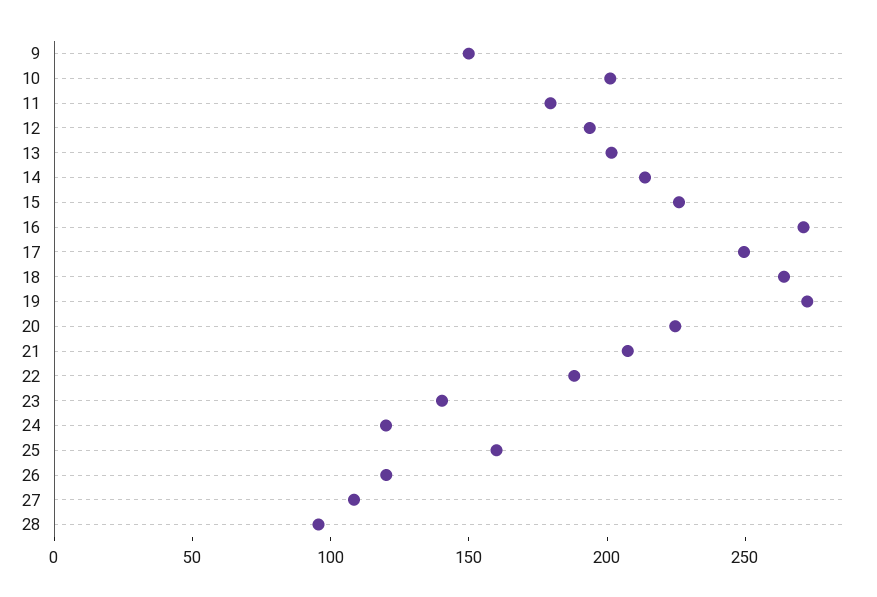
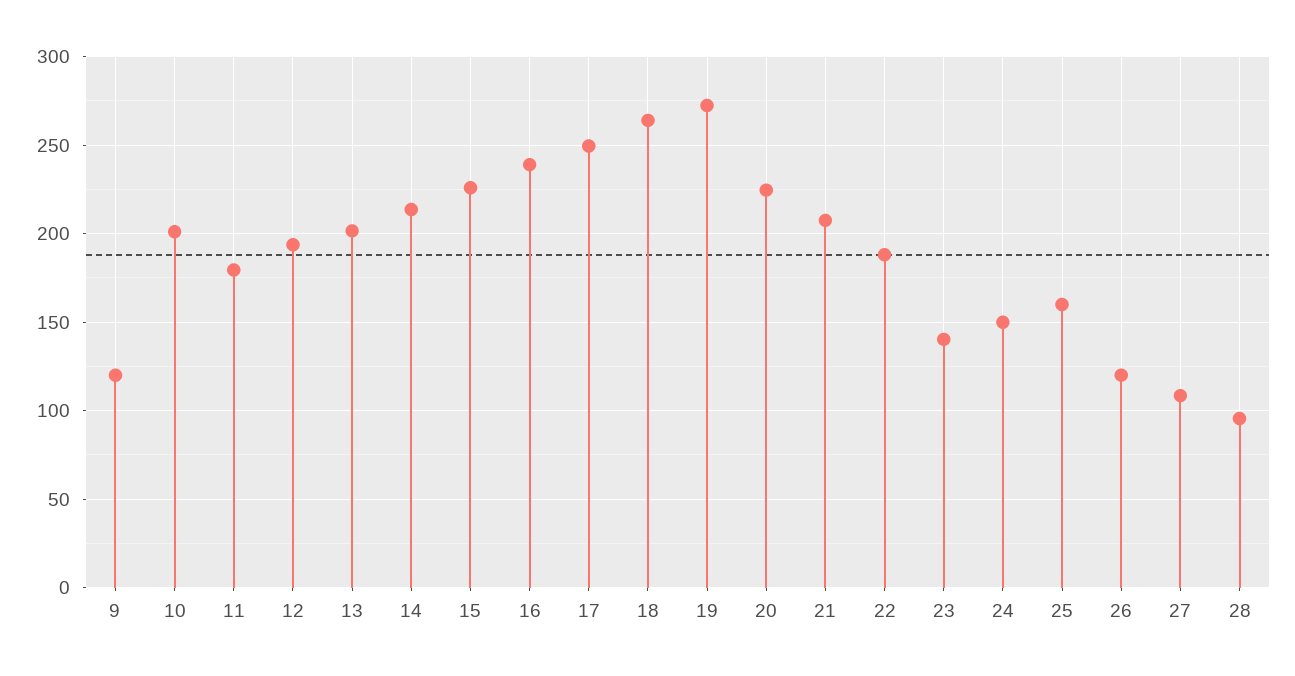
  {
-   "9": 150,
+   "9": 120,
    "10": 200,
    "11": 180,
    "12": 195,
    "13": 200,
    "14": 215,
    "15": 225,
-   "16": 270,
+   "16": 240,
    "17": 250,
    "18": 265,
    "19": 270,
    "20": 225,
    "21": 210,
    "22": 190,
    "23": 140,
-   "24": 120,
+   "24": 150,
    "25": 160,
    "26": 120,
    "27": 110,
    "28": 95
  }

